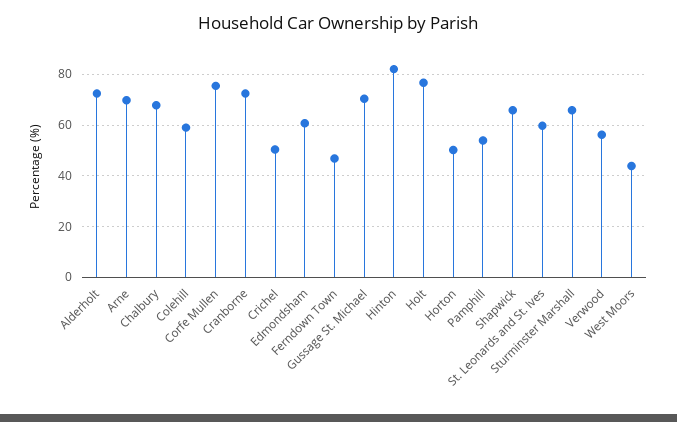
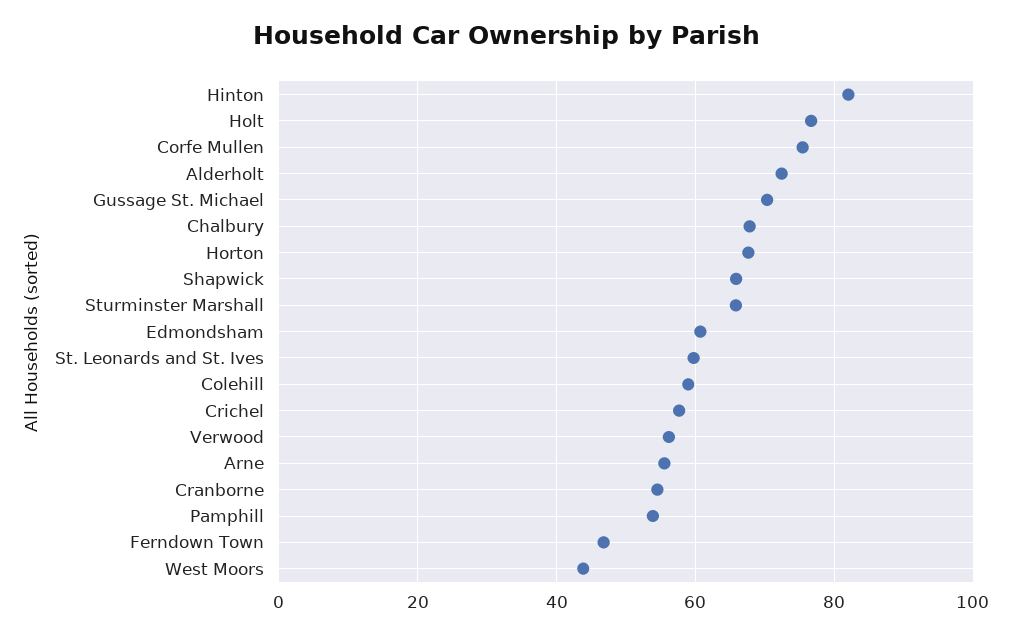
  {
    "Alderholt": 72,
-   "Arne": 70,
+   "Arne": 56,
    "Chalbury": 68,
    "Colehill": 58,
    "Corfe Mullen": 76,
-   "Cranborne": 72.5,
+   "Cranborne": 54,
-   "Crichel": 50,
+   "Crichel": 58,
    "Edmondsham": 60,
    "Ferndown Town": 46,
    "Gussage St. Michael": 70,
    "Hinton": 82,
    "Holt": 76,
-   "Horton": 50,
+   "Horton": 68,
    "Pamphill": 54,
    "Shapwick": 66,
    "St. Leonards and St. Ives": 60,
    "Sturminster Marshall": 66,
    "Verwood": 56,
    "West Moors": 44
  }

